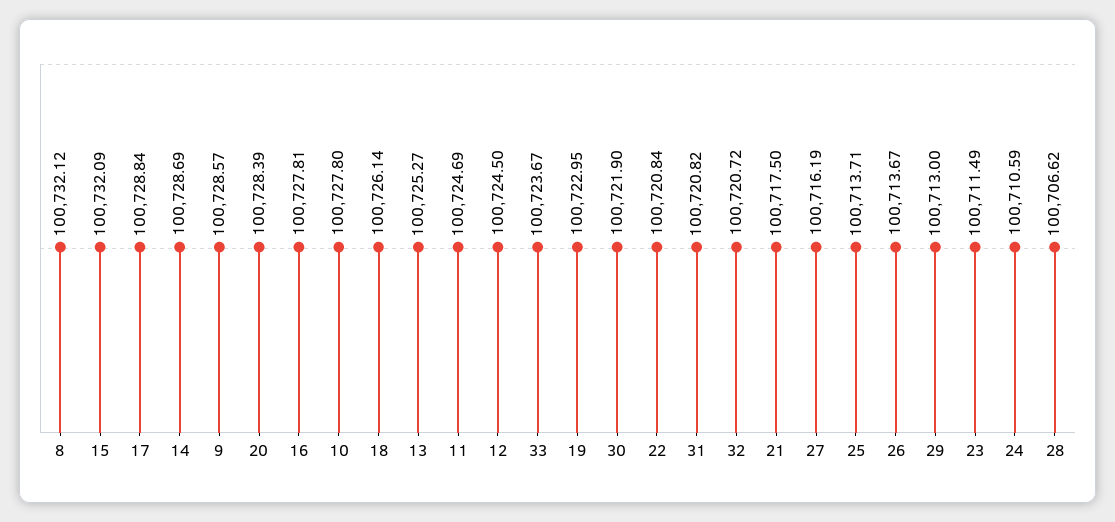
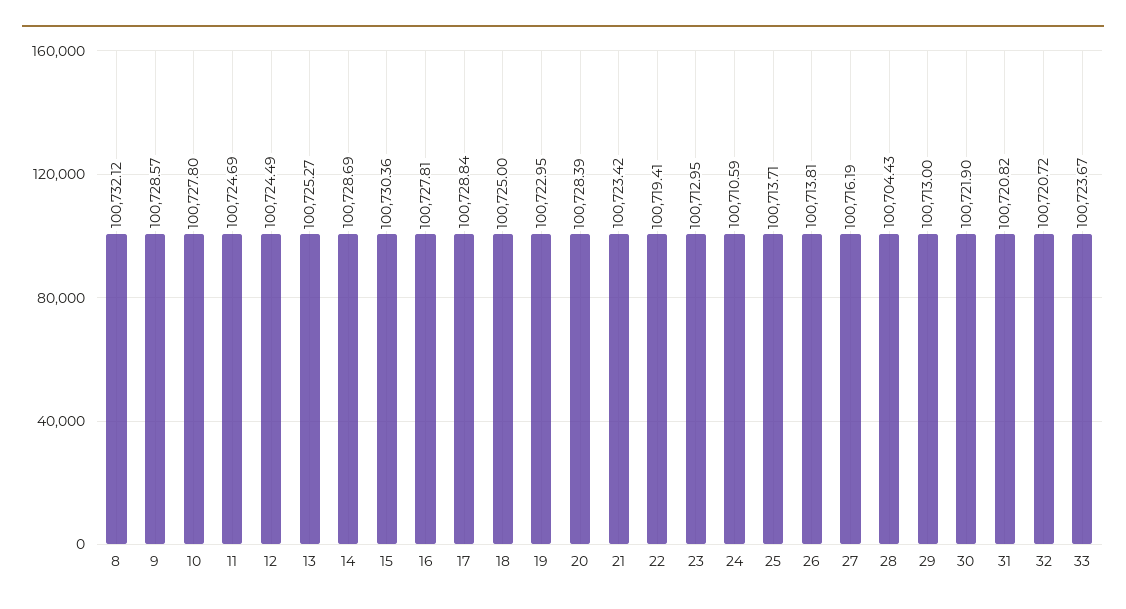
  {
    "8": 100732.12,
-   "15": 100732.09,
+   "15": 100730.36,
    "17": 100728.84,
    "14": 100728.69,
    "9": 100728.57,
    "20": 100728.39,
    "16": 100727.81,
    "10": 100727.8,
-   "18": 100726.14,
+   "18": 100725,
    "13": 100725.27,
    "11": 100724.69,
-   "12": 100724.5,
+   "12": 100724.49,
    "33": 100723.67,
    "19": 100722.95,
    "30": 100721.9,
-   "22": 100720.84,
+   "22": 100719.41,
    "31": 100720.82,
    "32": 100720.72,
-   "21": 100717.5,
+   "21": 100723.42,
    "27": 100716.19,
    "25": 100713.71,
-   "26": 100713.67,
+   "26": 100713.81,
    "29": 100713,
-   "23": 100711.49,
+   "23": 100712.95,
    "24": 100710.59,
-   "28": 100706.62
+   "28": 100704.43
  }

